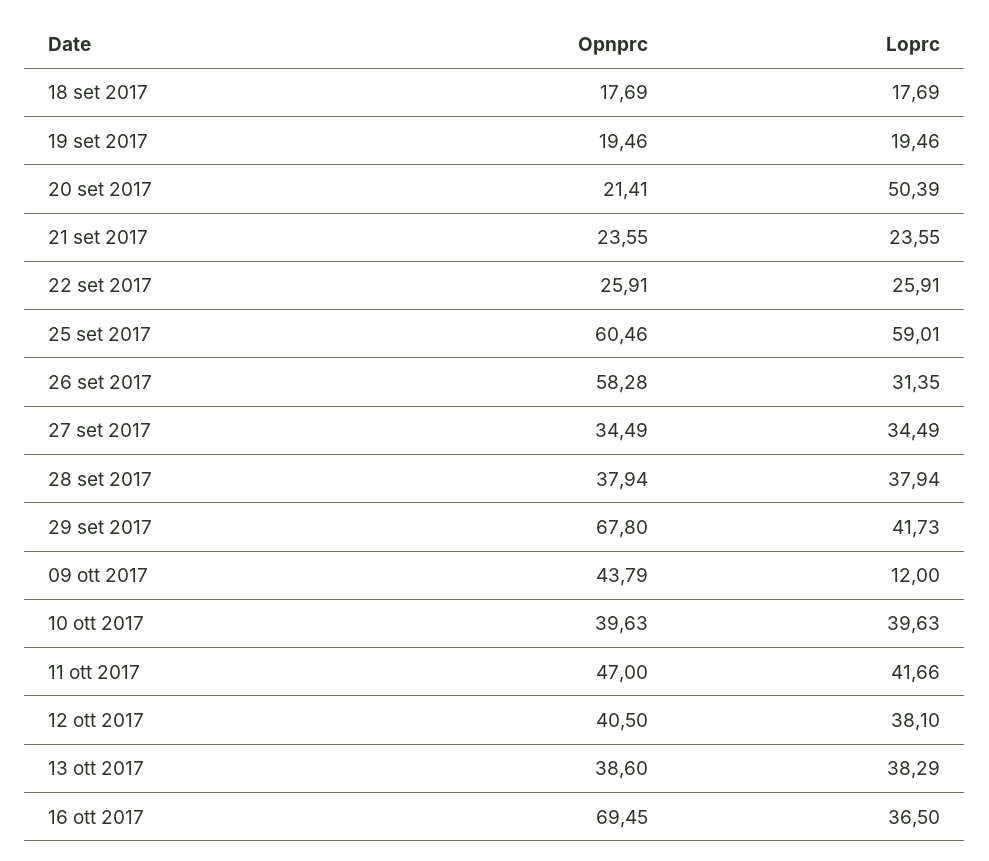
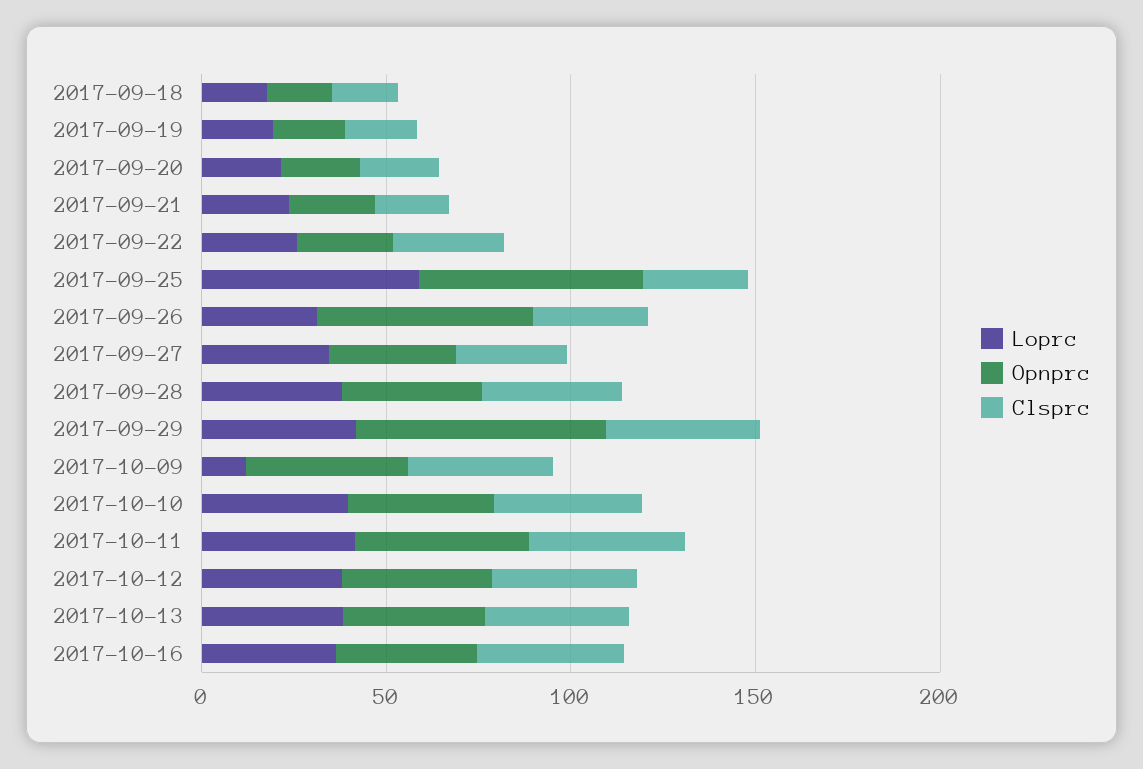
  {
    "Opnprc": {
      "18 set 2017": 17.69,
      "19 set 2017": 19.46,
      "20 set 2017": 21.41,
      "21 set 2017": 23.55,
      "22 set 2017": 25.91,
      "25 set 2017": 60.46,
      "26 set 2017": 58.28,
      "27 set 2017": 34.49,
      "28 set 2017": 37.94,
      "29 set 2017": 67.8,
      "09 ott 2017": 43.79,
      "10 ott 2017": 39.63,
      "11 ott 2017": 47,
      "12 ott 2017": 40.5,
      "13 ott 2017": 38.6,
-     "16 ott 2017": 69.45
+     "16 ott 2017": 40
    },
    "Loprc": {
      "18 set 2017": 17.69,
      "19 set 2017": 19.46,
-     "20 set 2017": 50.39,
+     "20 set 2017": 20,
      "21 set 2017": 23.55,
      "22 set 2017": 25.91,
      "25 set 2017": 59.01,
      "26 set 2017": 31.35,
      "27 set 2017": 34.49,
      "28 set 2017": 37.94,
      "29 set 2017": 41.73,
      "09 ott 2017": 12,
      "10 ott 2017": 39.63,
      "11 ott 2017": 41.66,
      "12 ott 2017": 38.1,
      "13 ott 2017": 38.29,
      "16 ott 2017": 36.5
-   }
+   },
+   "Clsprc": {
+     "18 set 2017": 20,
+     "19 set 2017": 20,
+     "20 set 2017": 20,
+     "21 set 2017": 20,
+     "22 set 2017": 30,
+     "25 set 2017": 30,
+     "26 set 2017": 30,
+     "27 set 2017": 30,
+     "28 set 2017": 40,
+     "29 set 2017": 40,
+     "09 ott 2017": 40,
+     "10 ott 2017": 40,
+     "11 ott 2017": 40,
+     "12 ott 2017": 40,
+     "13 ott 2017": 40,
+     "16 ott 2017": 40
+   }
  }

